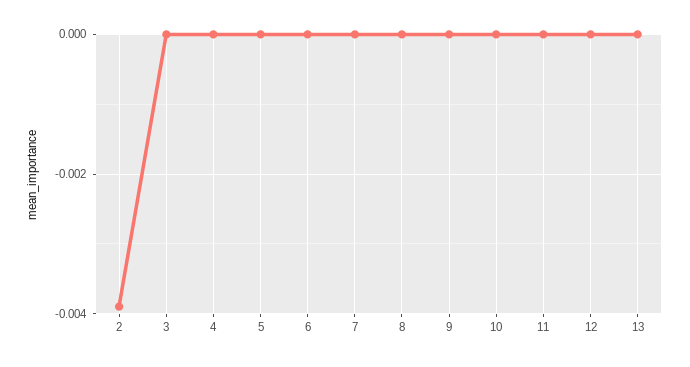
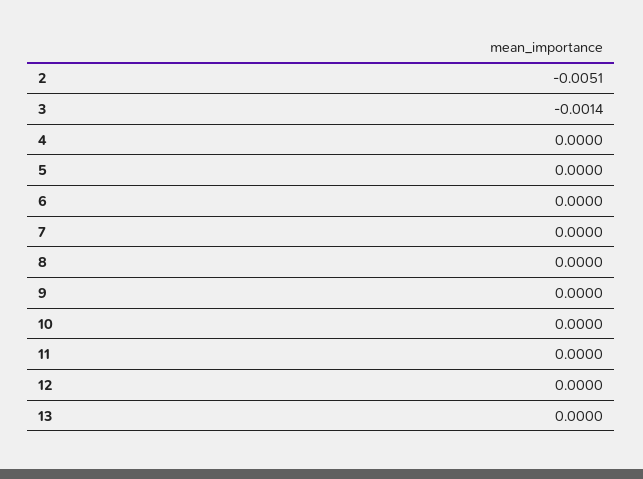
  {
-   "2": -0.004,
+   "2": -0.0051,
-   "3": 0,
+   "3": -0.0014,
    "4": 0,
    "5": 0,
    "6": 0,
    "7": 0,
    "8": 0,
    "9": 0,
    "10": 0,
    "11": 0,
    "12": 0,
    "13": 0
  }

